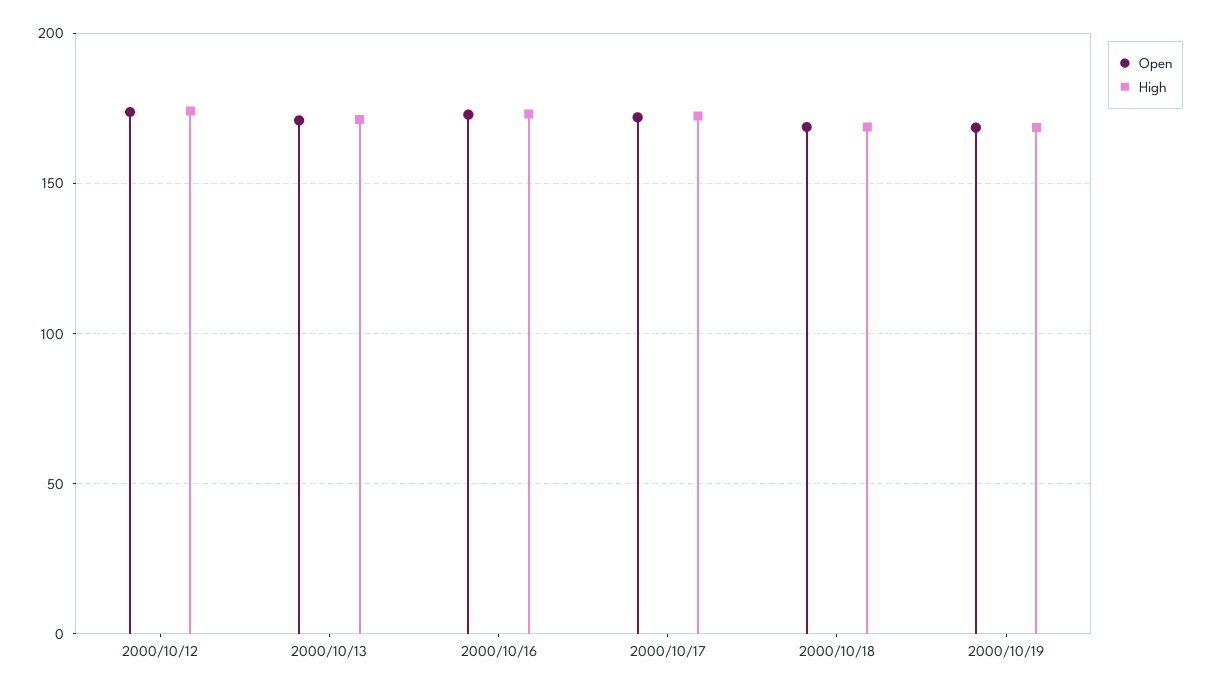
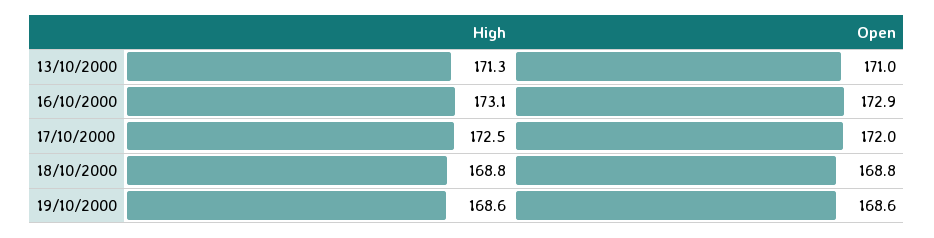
  {
    "Open": {
-     "2000/10/12": 175,
      "2000/10/13": 171,
      "2000/10/16": 172.9,
      "2000/10/17": 172,
      "2000/10/18": 168.8,
      "2000/10/19": 168.6
    },
    "High": {
-     "2000/10/12": 175,
      "2000/10/13": 171.3,
      "2000/10/16": 173.1,
      "2000/10/17": 172.5,
      "2000/10/18": 168.8,
      "2000/10/19": 168.6
    }
  }

